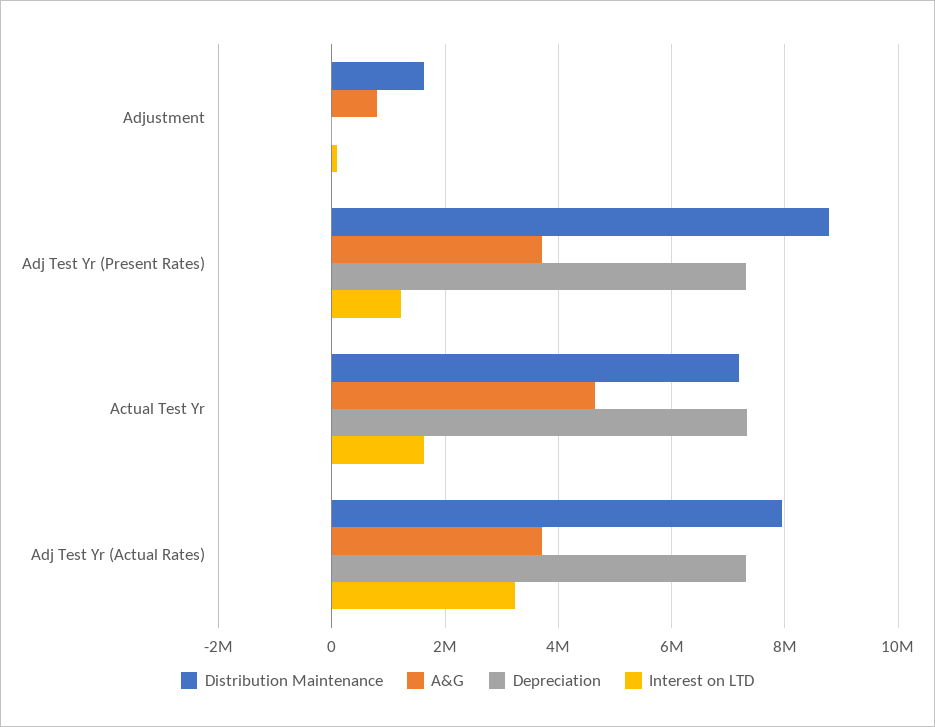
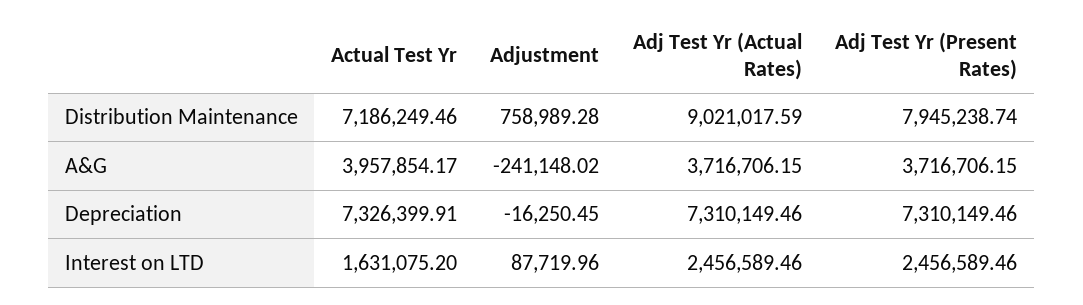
  {
    "Distribution Maintenance": {
-     "Adjustment": 1600000,
+     "Adjustment": 758989.28,
-     "Adj Test Yr (Present Rates)": 8800000,
+     "Adj Test Yr (Present Rates)": 7945238.74,
      "Actual Test Yr": 7186249.46,
-     "Adj Test Yr (Actual Rates)": 8000000
+     "Adj Test Yr (Actual Rates)": 9021017.59
    },
    "A&G": {
-     "Adjustment": 800000,
+     "Adjustment": -241148.02,
      "Adj Test Yr (Present Rates)": 3716706.15,
-     "Actual Test Yr": 4600000,
+     "Actual Test Yr": 3957854.17,
      "Adj Test Yr (Actual Rates)": 3716706.15
    },
    "Depreciation": {
      "Adjustment": -16250.45,
      "Adj Test Yr (Present Rates)": 7310149.46,
      "Actual Test Yr": 7326399.91,
      "Adj Test Yr (Actual Rates)": 7310149.46
    },
    "Interest on LTD": {
      "Adjustment": 87719.96,
-     "Adj Test Yr (Present Rates)": 1200000,
+     "Adj Test Yr (Present Rates)": 2456589.46,
      "Actual Test Yr": 1631075.2,
-     "Adj Test Yr (Actual Rates)": 3200000
+     "Adj Test Yr (Actual Rates)": 2456589.46
    }
  }

